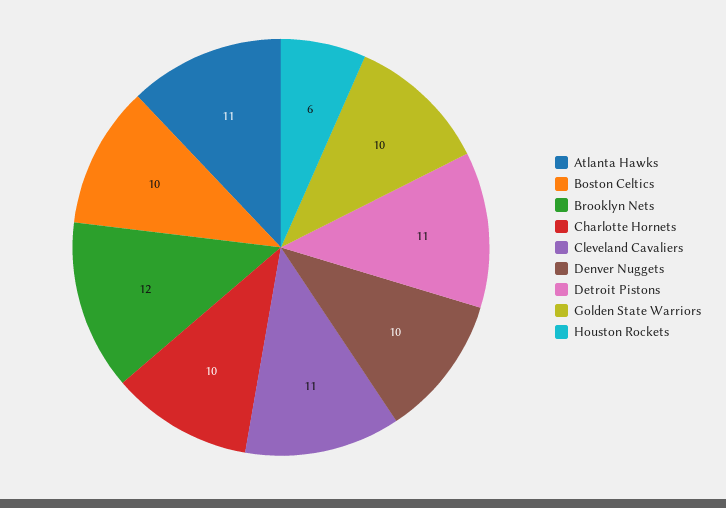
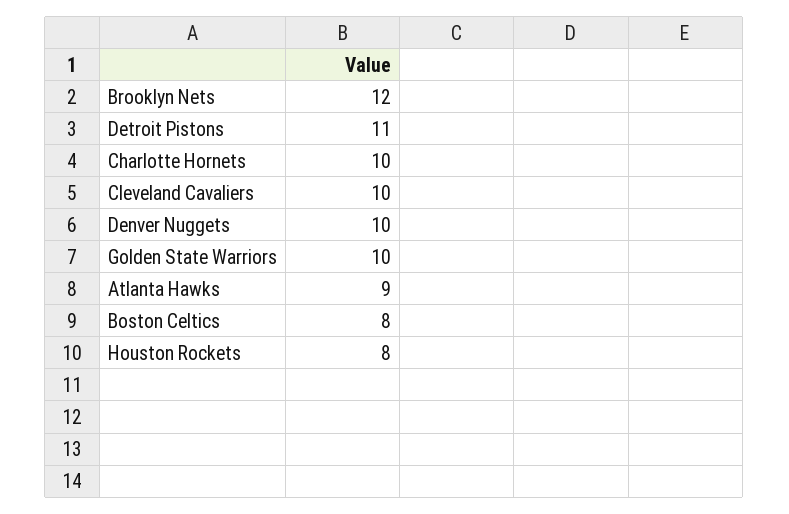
  {
-   "Atlanta Hawks": 11,
+   "Atlanta Hawks": 9,
-   "Boston Celtics": 10,
+   "Boston Celtics": 8,
    "Brooklyn Nets": 12,
    "Charlotte Hornets": 10,
-   "Cleveland Cavaliers": 11,
+   "Cleveland Cavaliers": 10,
    "Denver Nuggets": 10,
    "Detroit Pistons": 11,
    "Golden State Warriors": 10,
-   "Houston Rockets": 6
+   "Houston Rockets": 8
  }

